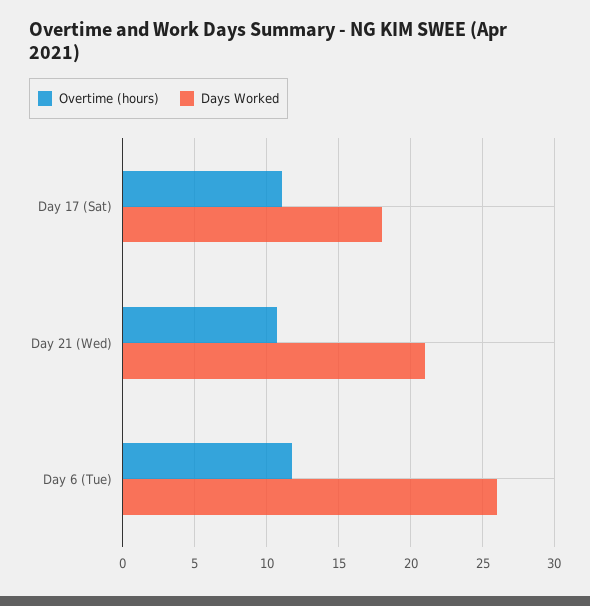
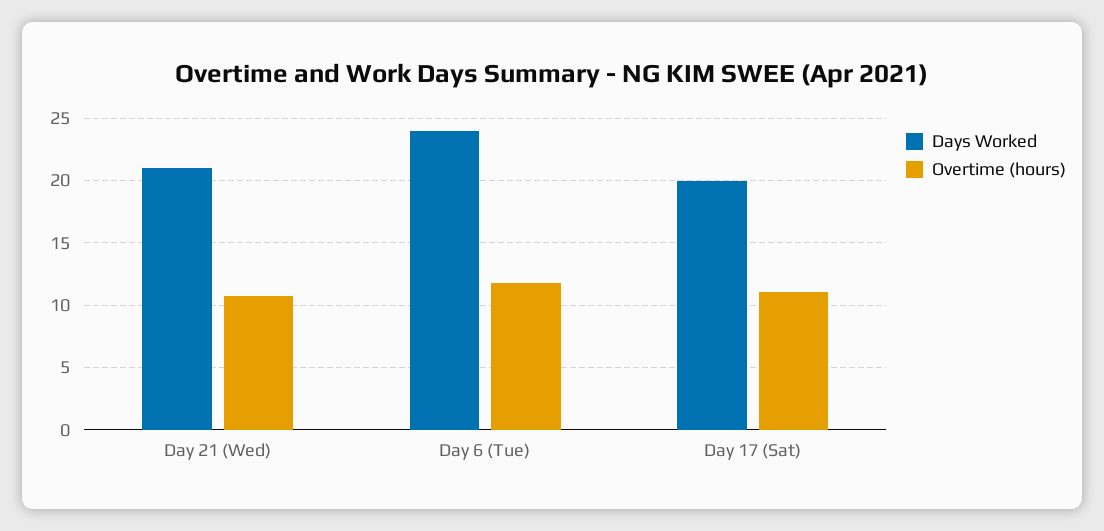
  {
    "Overtime (hours)": {
      "Day 17 (Sat)": 11,
      "Day 21 (Wed)": 10.5,
      "Day 6 (Tue)": 12
    },
    "Days Worked": {
-     "Day 17 (Sat)": 18,
+     "Day 17 (Sat)": 20,
      "Day 21 (Wed)": 21,
-     "Day 6 (Tue)": 26
+     "Day 6 (Tue)": 24
    }
  }

